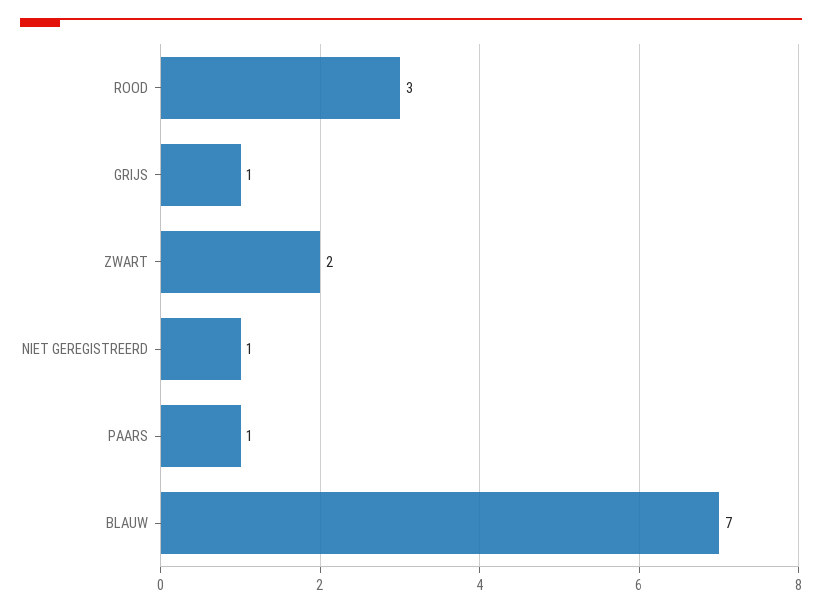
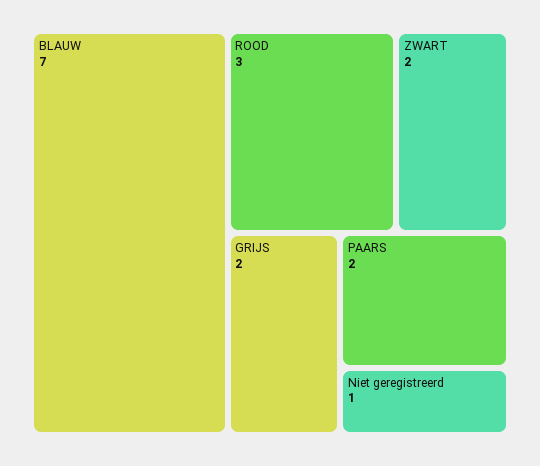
  {
    "ROOD": 3,
-   "GRIJS": 1,
+   "GRIJS": 2,
    "ZWART": 2,
    "NIET GEREGISTREERD": 1,
-   "PAARS": 1,
+   "PAARS": 2,
    "BLAUW": 7
  }

